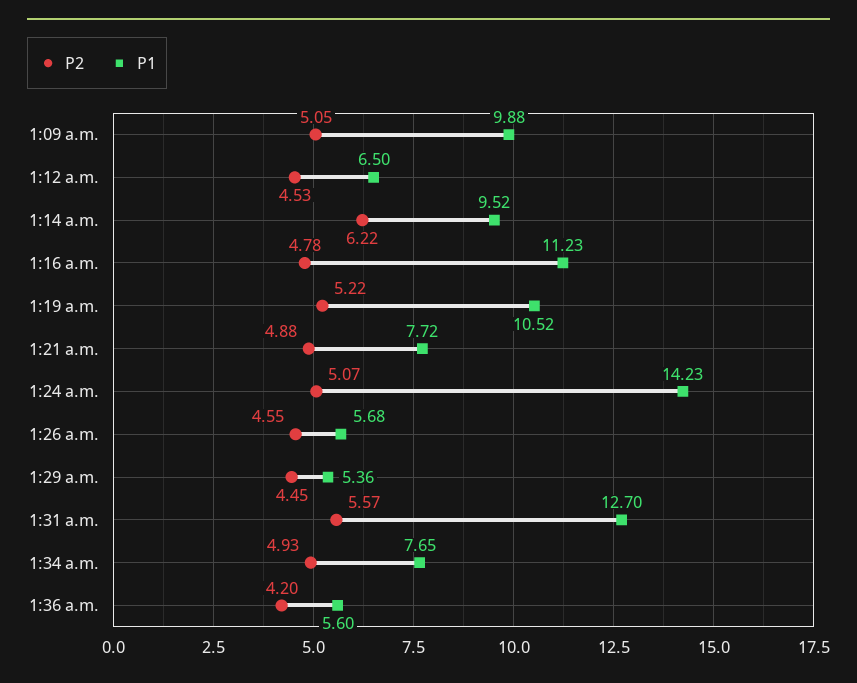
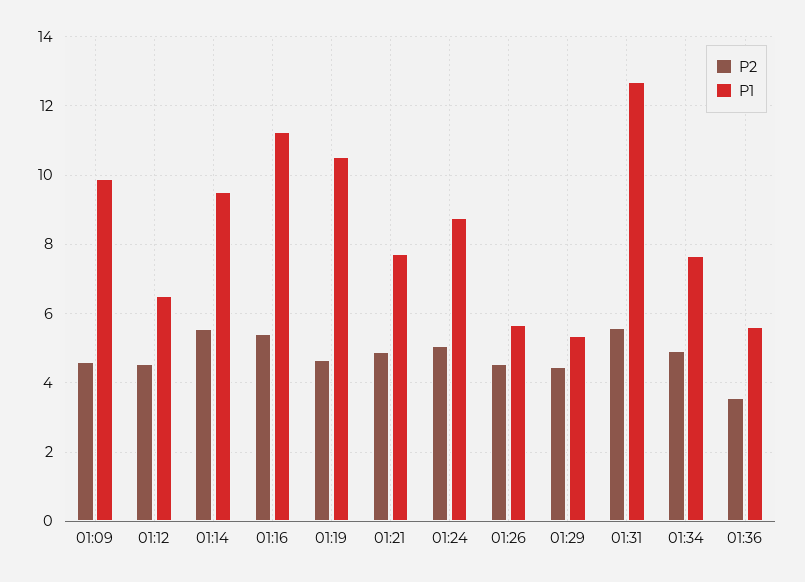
  {
    "P2": {
-     "1:09 a.m.": 5.05,
+     "1:09 a.m.": 4.6,
      "1:12 a.m.": 4.53,
-     "1:14 a.m.": 6.22,
+     "1:14 a.m.": 5.6,
-     "1:16 a.m.": 4.78,
+     "1:16 a.m.": 5.4,
-     "1:19 a.m.": 5.22,
+     "1:19 a.m.": 4.6,
      "1:21 a.m.": 4.88,
      "1:24 a.m.": 5.07,
      "1:26 a.m.": 4.55,
      "1:29 a.m.": 4.45,
      "1:31 a.m.": 5.57,
      "1:34 a.m.": 4.93,
-     "1:36 a.m.": 4.2
+     "1:36 a.m.": 3.6
    },
    "P1": {
      "1:09 a.m.": 9.88,
      "1:12 a.m.": 6.5,
      "1:14 a.m.": 9.52,
      "1:16 a.m.": 11.23,
      "1:19 a.m.": 10.52,
      "1:21 a.m.": 7.72,
-     "1:24 a.m.": 14.23,
+     "1:24 a.m.": 8.8,
      "1:26 a.m.": 5.68,
      "1:29 a.m.": 5.36,
      "1:31 a.m.": 12.7,
      "1:34 a.m.": 7.65,
      "1:36 a.m.": 5.6
    }
  }

